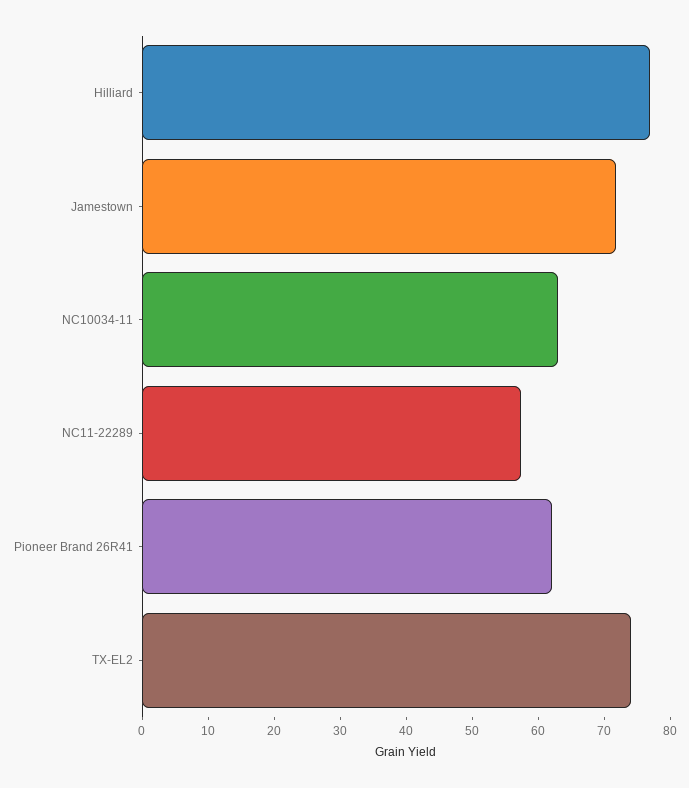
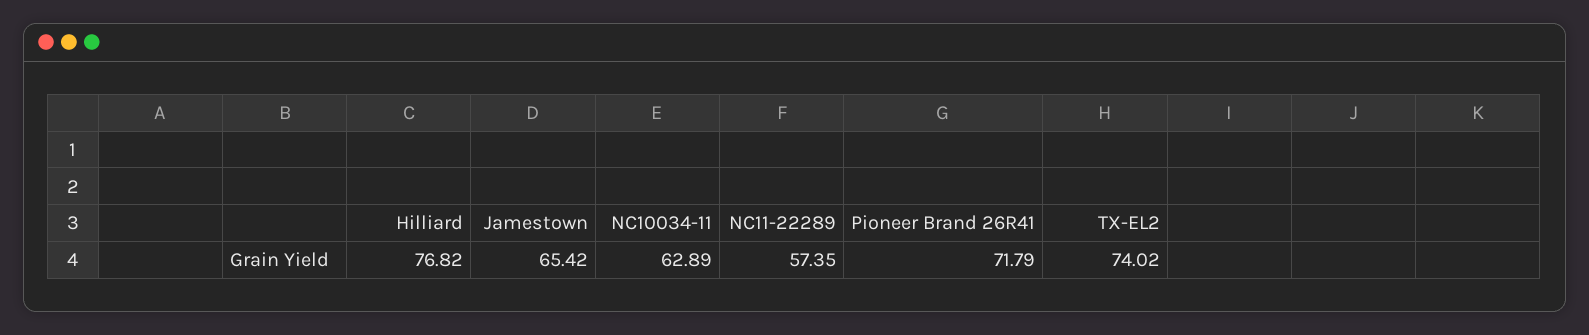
  {
    "Hilliard": 76.82,
-   "Jamestown": 72,
+   "Jamestown": 65.42,
    "NC10034-11": 62.89,
    "NC11-22289": 57.35,
-   "Pioneer Brand 26R41": 62,
+   "Pioneer Brand 26R41": 71.79,
    "TX-EL2": 74.02
  }

